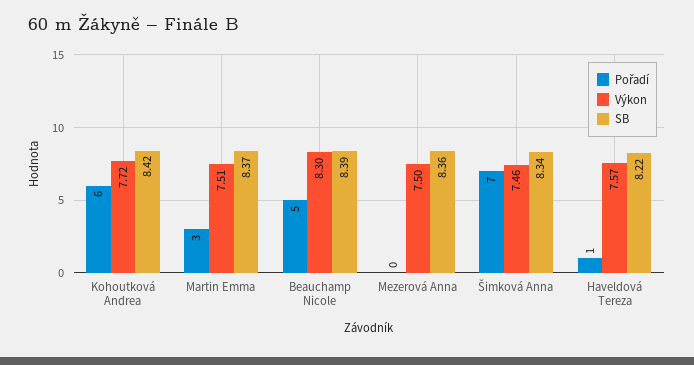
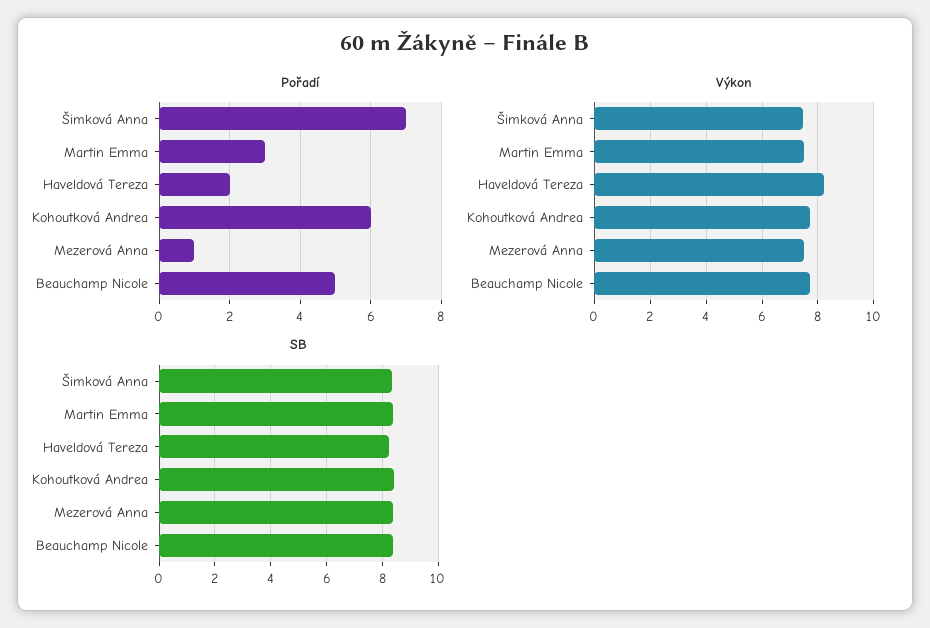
  {
    "Pořadí": {
      "Kohoutková Andrea": 6,
      "Martin Emma": 3,
      "Beauchamp Nicole": 5,
-     "Mezerová Anna": 0,
+     "Mezerová Anna": 1,
      "Šimková Anna": 7,
-     "Haveldová Tereza": 1
+     "Haveldová Tereza": 2
    },
    "Výkon": {
      "Kohoutková Andrea": 7.72,
      "Martin Emma": 7.51,
-     "Beauchamp Nicole": 8.3,
+     "Beauchamp Nicole": 7.75,
      "Mezerová Anna": 7.5,
      "Šimková Anna": 7.46,
-     "Haveldová Tereza": 7.57
+     "Haveldová Tereza": 8.25
    },
    "SB": {
      "Kohoutková Andrea": 8.42,
      "Martin Emma": 8.37,
      "Beauchamp Nicole": 8.39,
      "Mezerová Anna": 8.36,
      "Šimková Anna": 8.34,
      "Haveldová Tereza": 8.22
    }
  }

